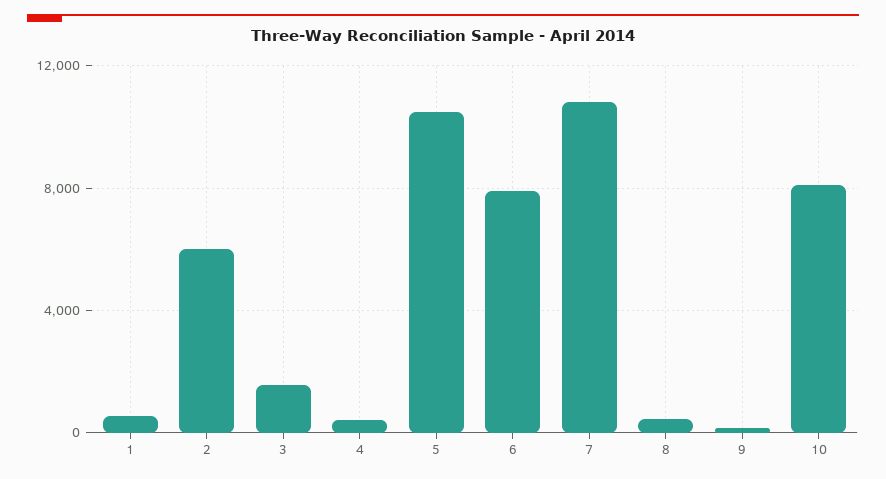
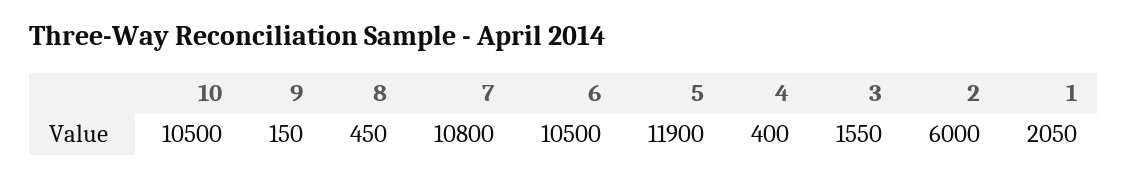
  {
-   "1": 500,
+   "1": 2050,
    "2": 6000,
    "3": 1550,
    "4": 400,
-   "5": 10500,
+   "5": 11900,
-   "6": 8000,
+   "6": 10500,
    "7": 10800,
    "8": 450,
    "9": 150,
-   "10": 8000
+   "10": 10500
  }

